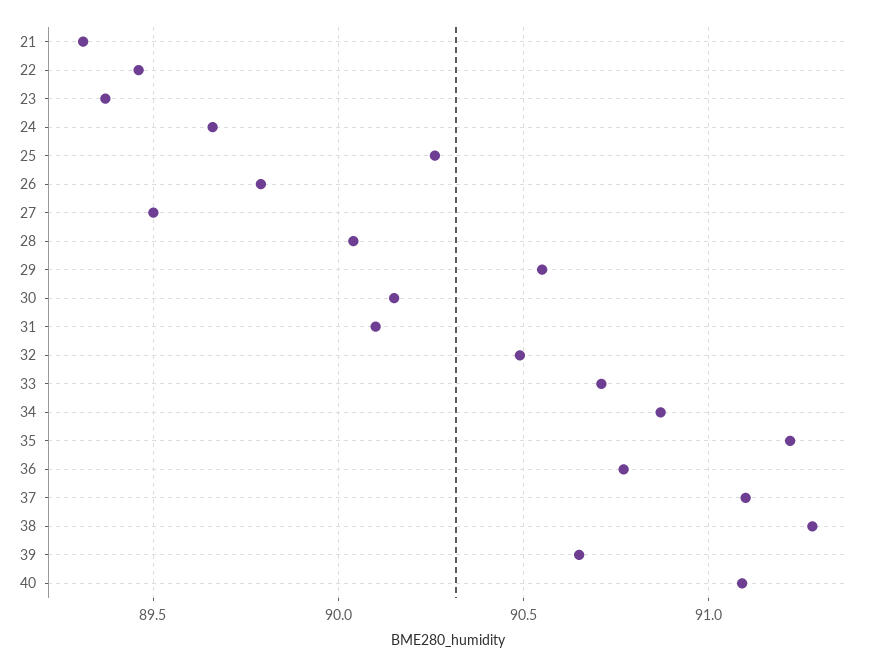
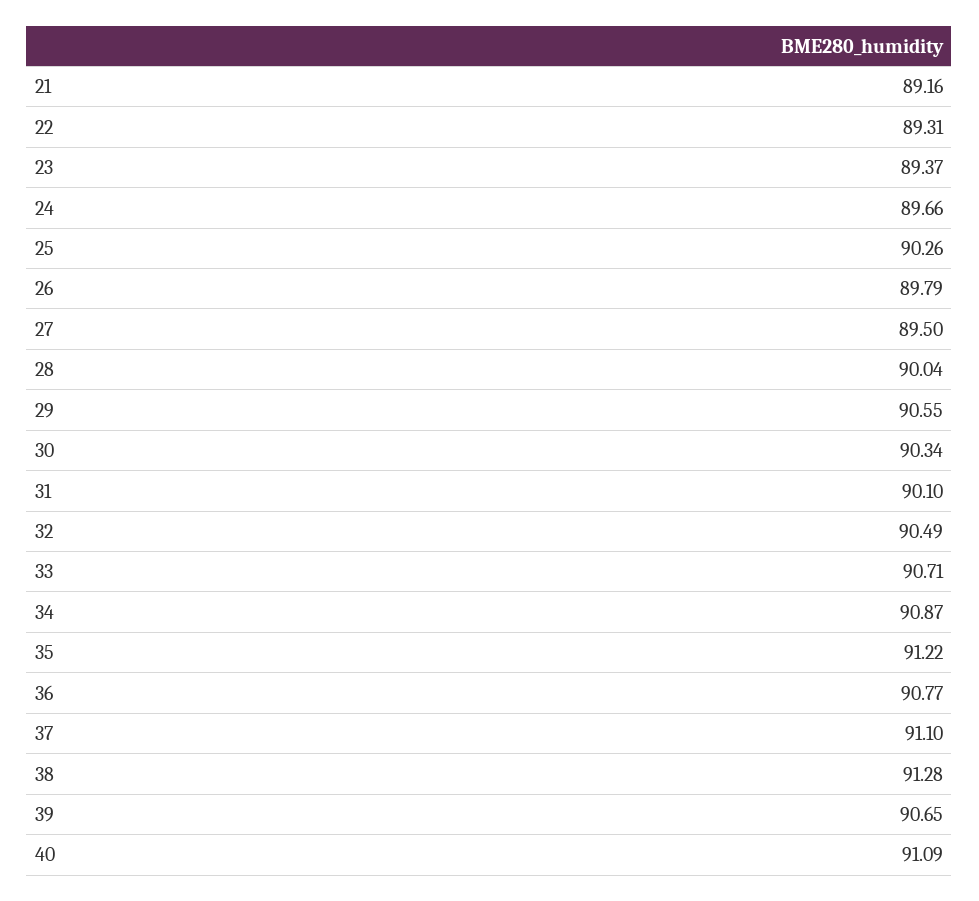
  {
-   "21": 89.3,
+   "21": 89.16,
-   "22": 89.45,
+   "22": 89.31,
    "23": 89.37,
    "24": 89.66,
    "25": 90.26,
    "26": 89.79,
    "27": 89.5,
    "28": 90.04,
    "29": 90.55,
-   "30": 90.15,
+   "30": 90.34,
    "31": 90.1,
    "32": 90.49,
    "33": 90.71,
    "34": 90.87,
    "35": 91.22,
    "36": 90.77,
    "37": 91.1,
    "38": 91.28,
    "39": 90.65,
    "40": 91.09
  }

